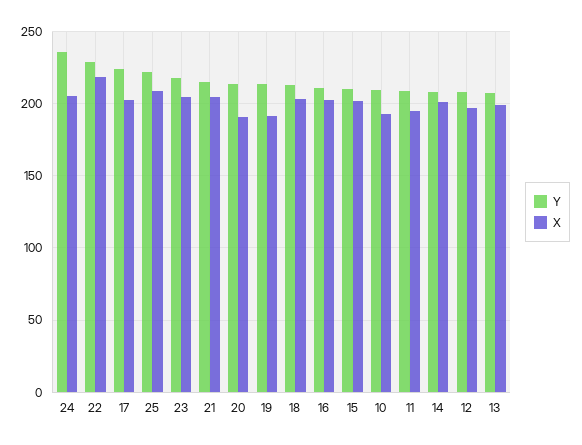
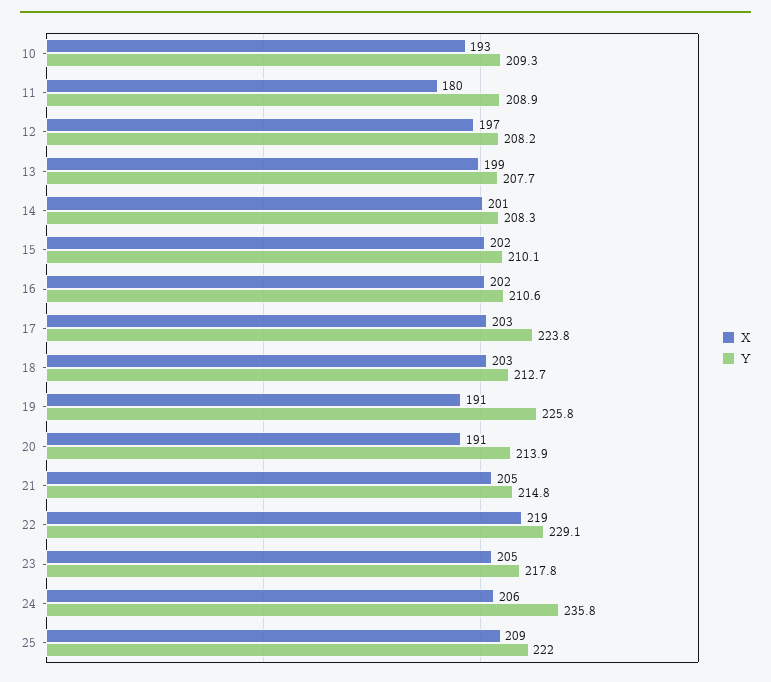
  {
    "Y": {
      "24": 235.8,
      "22": 229.1,
      "17": 223.8,
      "25": 222,
      "23": 217.8,
      "21": 214.8,
      "20": 213.9,
-     "19": 215,
+     "19": 225.8,
      "18": 212.7,
      "16": 210.6,
      "15": 210.1,
      "10": 209.3,
      "11": 208.9,
      "14": 208.3,
      "12": 208.2,
      "13": 207.7
    },
    "X": {
      "24": 206,
      "22": 219,
      "17": 203,
      "25": 209,
      "23": 205,
      "21": 205,
      "20": 191,
      "19": 191,
      "18": 203,
      "16": 202,
      "15": 202,
      "10": 193,
-     "11": 195,
+     "11": 180,
      "14": 201,
      "12": 197,
      "13": 199
    }
  }

